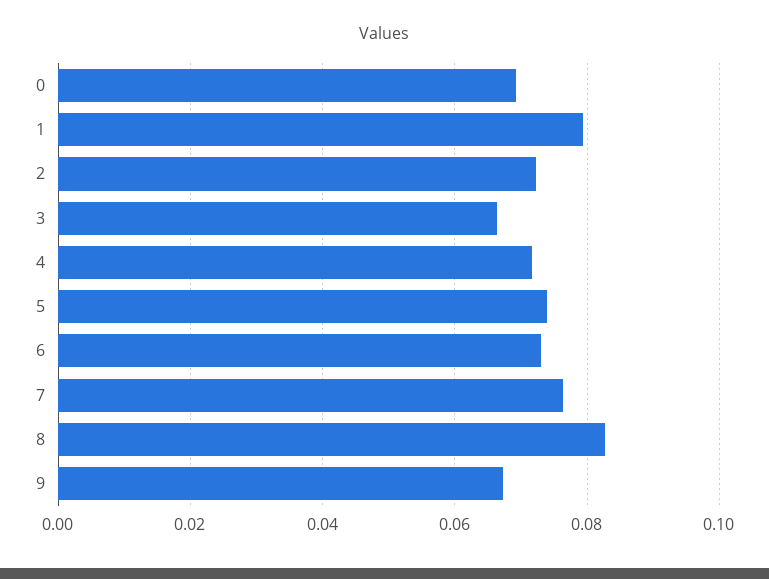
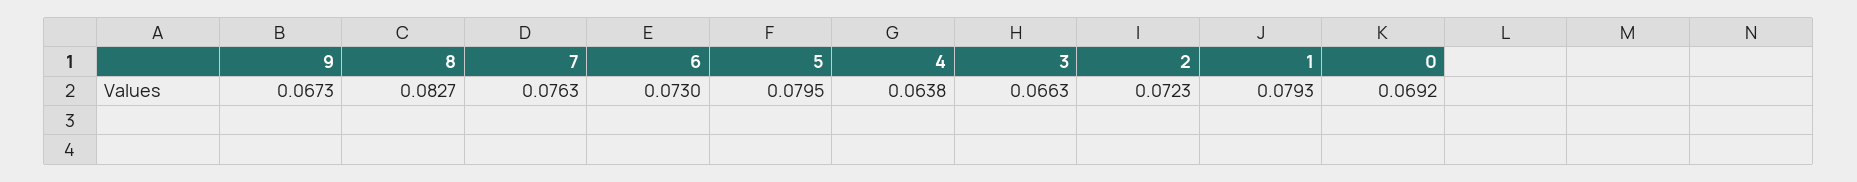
  {
    "0": 0.0692,
    "1": 0.0793,
    "2": 0.0723,
    "3": 0.0663,
-   "4": 0.072,
+   "4": 0.0638,
-   "5": 0.074,
+   "5": 0.0795,
    "6": 0.073,
    "7": 0.0763,
    "8": 0.0827,
    "9": 0.0673
  }

